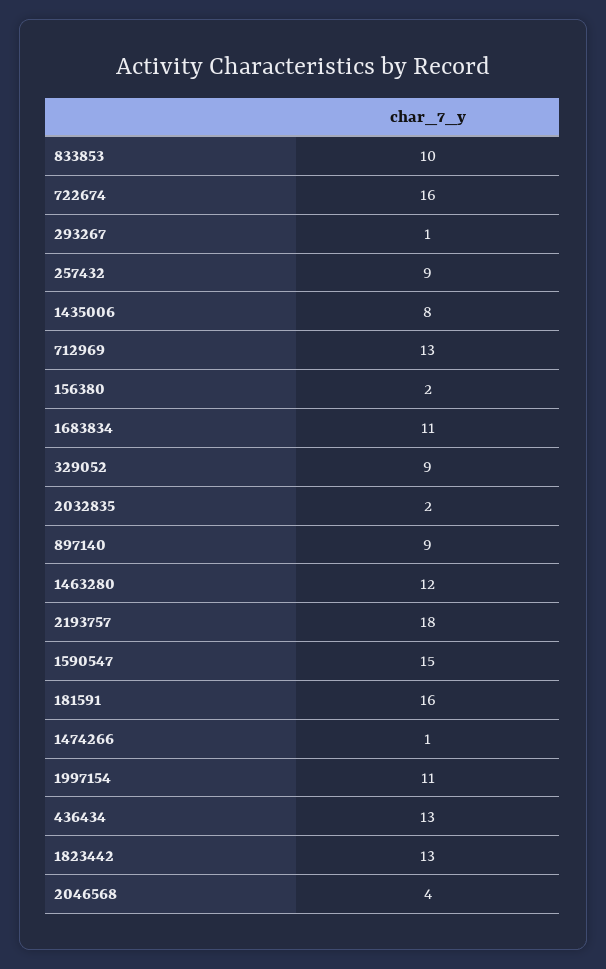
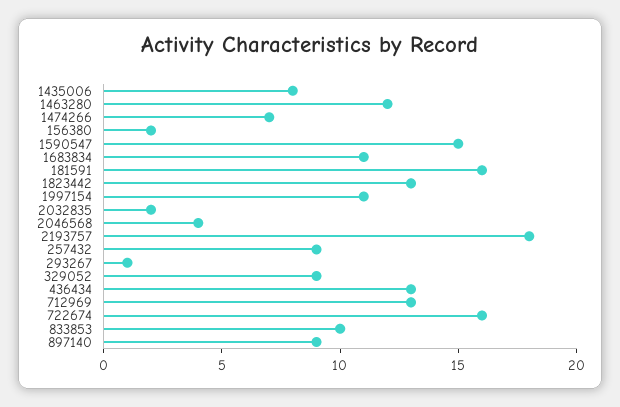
  {
    "833853": 10,
    "722674": 16,
    "293267": 1,
    "257432": 9,
    "1435006": 8,
    "712969": 13,
    "156380": 2,
    "1683834": 11,
    "329052": 9,
    "2032835": 2,
    "897140": 9,
    "1463280": 12,
    "2193757": 18,
    "1590547": 15,
    "181591": 16,
-   "1474266": 1,
+   "1474266": 7,
    "1997154": 11,
    "436434": 13,
    "1823442": 13,
    "2046568": 4
  }

